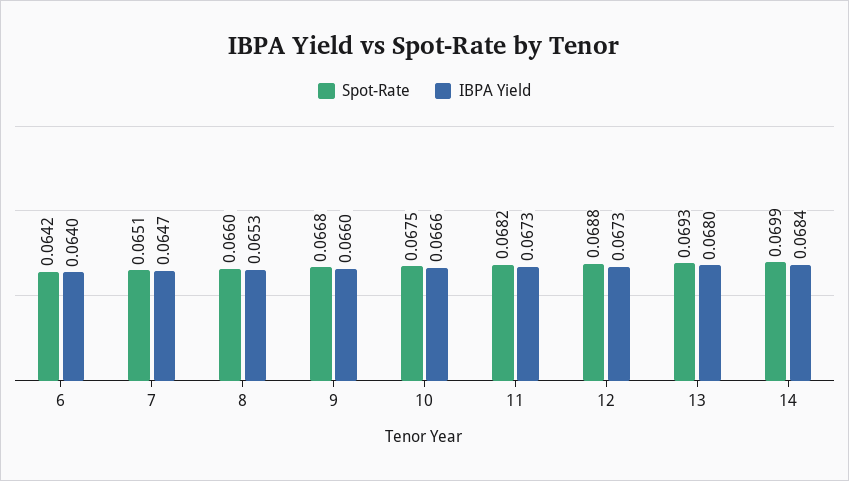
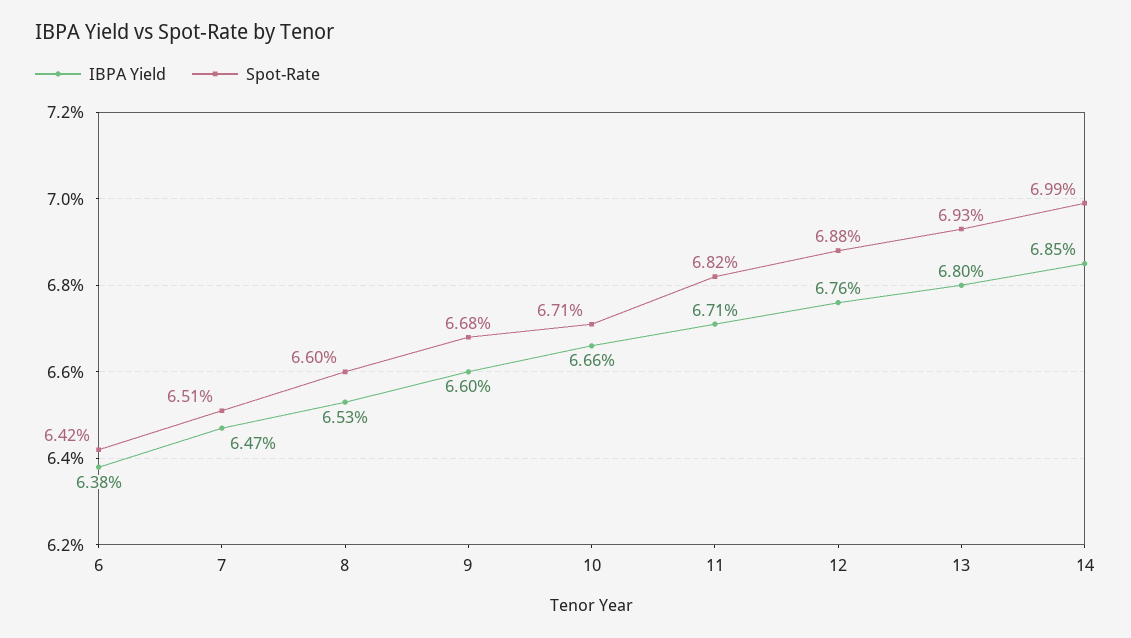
  {
    "Spot-Rate": {
      "6": 0.0642,
      "7": 0.0651,
      "8": 0.066,
      "9": 0.0668,
-     "10": 0.0675,
+     "10": 0.0671,
      "11": 0.0682,
      "12": 0.0688,
      "13": 0.0693,
      "14": 0.0699
    },
    "IBPA Yield": {
-     "6": 0.064,
+     "6": 0.0638,
      "7": 0.0647,
      "8": 0.0653,
      "9": 0.066,
      "10": 0.0666,
-     "11": 0.0673,
+     "11": 0.0671,
-     "12": 0.0673,
+     "12": 0.0676,
      "13": 0.068,
-     "14": 0.0684
+     "14": 0.0685
    }
  }

